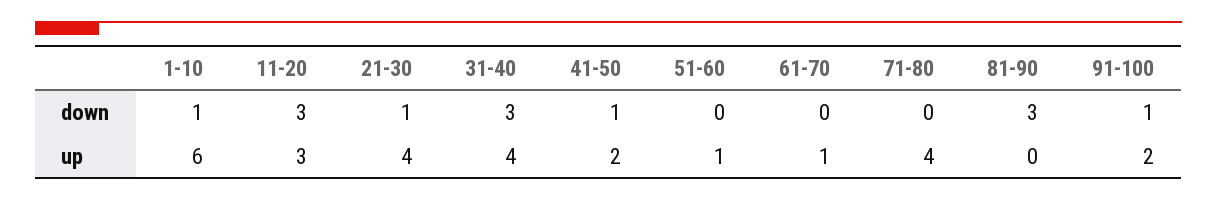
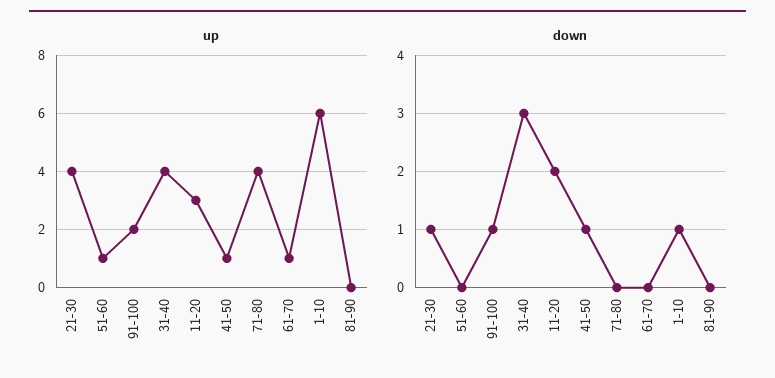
  {
    "down": {
      "1-10": 1,
-     "11-20": 3,
+     "11-20": 2,
      "21-30": 1,
      "31-40": 3,
      "41-50": 1,
      "51-60": 0,
      "61-70": 0,
      "71-80": 0,
-     "81-90": 3,
+     "81-90": 0,
      "91-100": 1
    },
    "up": {
      "1-10": 6,
      "11-20": 3,
      "21-30": 4,
      "31-40": 4,
-     "41-50": 2,
+     "41-50": 1,
      "51-60": 1,
      "61-70": 1,
      "71-80": 4,
      "81-90": 0,
      "91-100": 2
    }
  }

